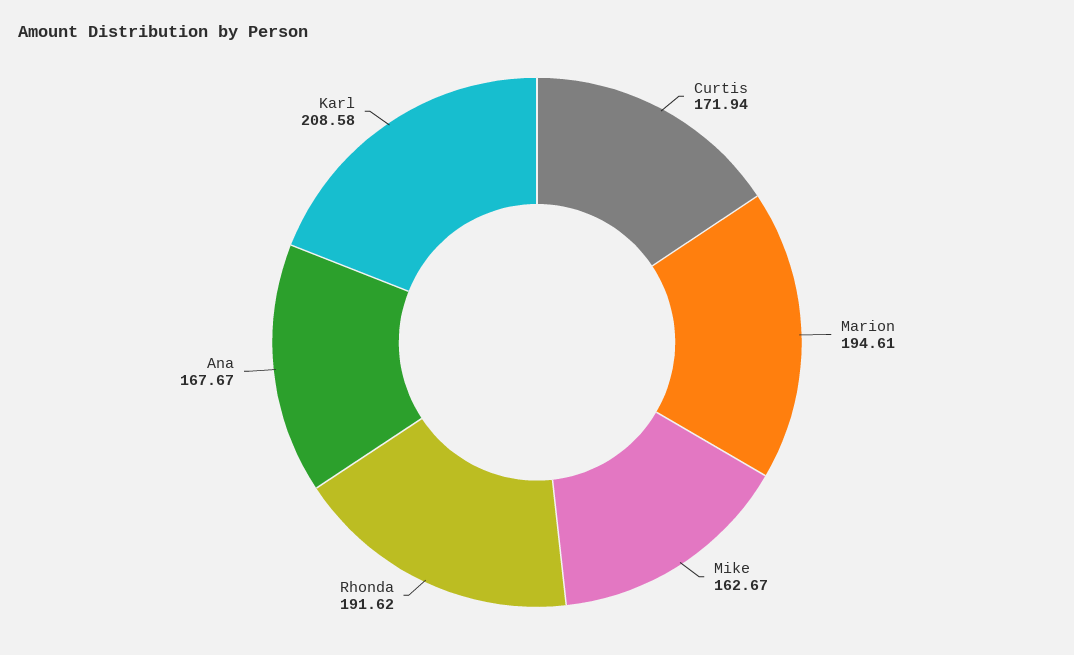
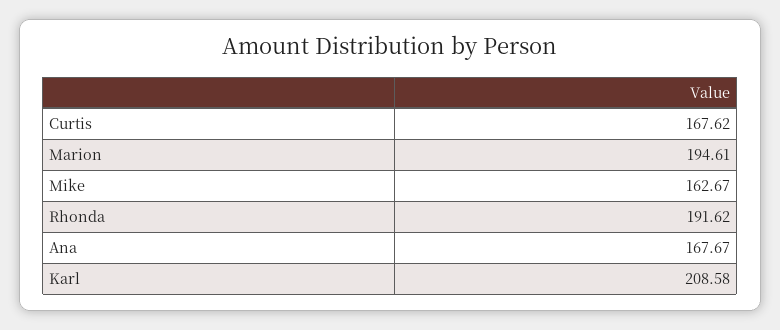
  {
-   "Curtis": 171.94,
+   "Curtis": 167.62,
    "Marion": 194.61,
    "Mike": 162.67,
    "Rhonda": 191.62,
    "Ana": 167.67,
    "Karl": 208.58
  }

